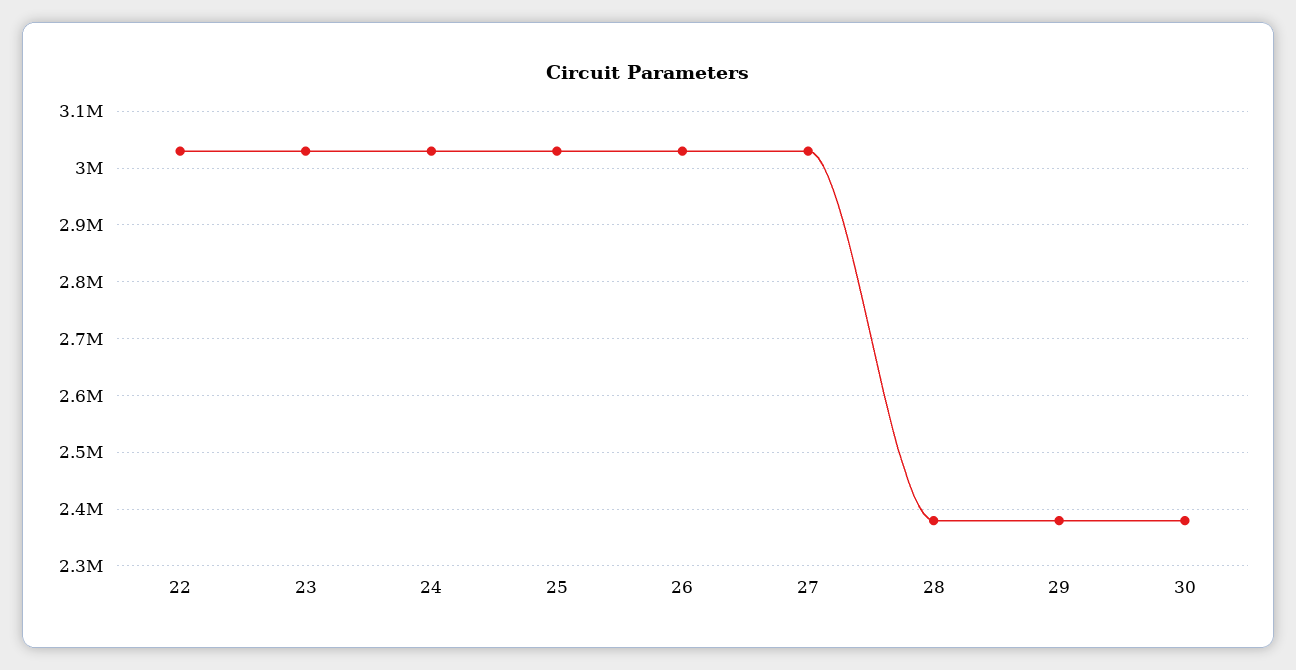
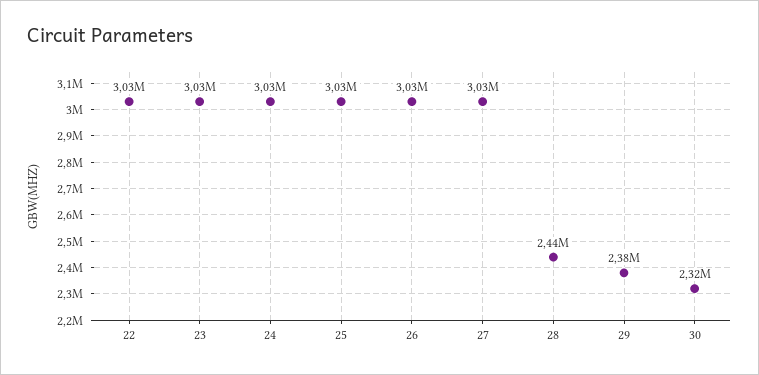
  {
    "22": 3030000,
    "23": 3030000,
    "24": 3030000,
    "25": 3030000,
    "26": 3030000,
    "27": 3030000,
-   "28": 2380000,
+   "28": 2440000,
    "29": 2380000,
-   "30": 2380000
+   "30": 2320000
  }

